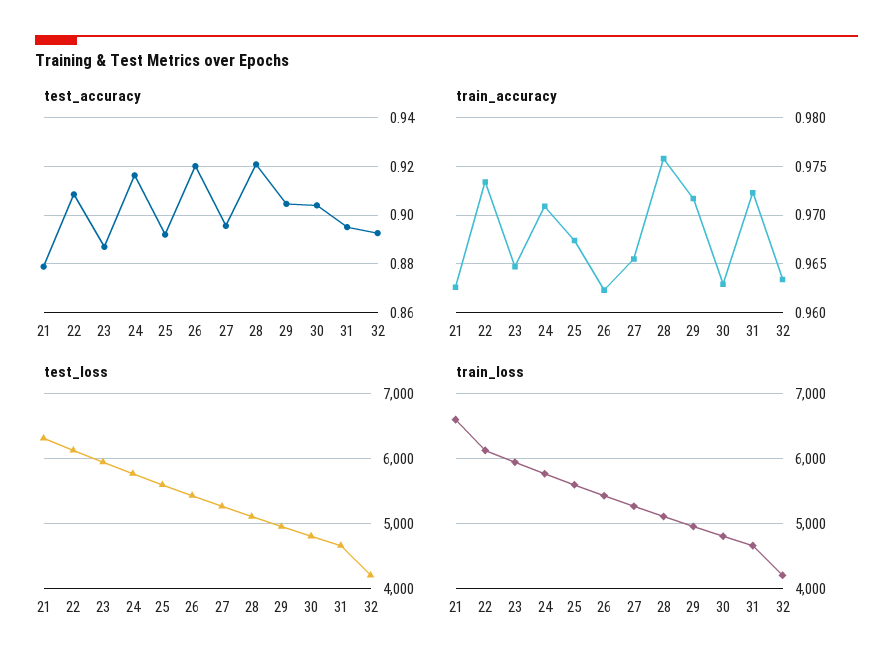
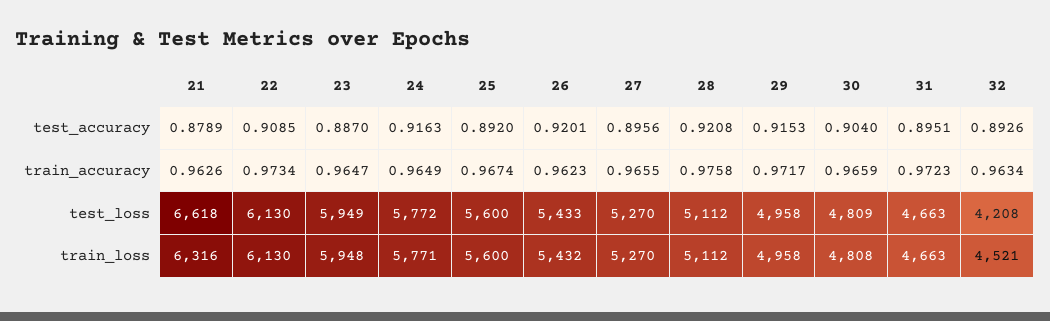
  {
    "test_accuracy": {
      "21": 0.8789,
      "22": 0.9085,
      "23": 0.887,
      "24": 0.9163,
      "25": 0.892,
      "26": 0.9201,
      "27": 0.8956,
      "28": 0.9208,
-     "29": 0.905,
+     "29": 0.9153,
      "30": 0.904,
      "31": 0.8951,
      "32": 0.8926
    },
    "train_accuracy": {
      "21": 0.9626,
      "22": 0.9734,
      "23": 0.9647,
-     "24": 0.971,
+     "24": 0.9649,
      "25": 0.9674,
      "26": 0.9623,
      "27": 0.9655,
      "28": 0.9758,
      "29": 0.9717,
-     "30": 0.963,
+     "30": 0.9659,
      "31": 0.9723,
      "32": 0.9634
    },
    "test_loss": {
-     "21": 6300,
+     "21": 6618,
      "22": 6130,
      "23": 5949,
      "24": 5772,
      "25": 5600,
      "26": 5433,
      "27": 5270,
      "28": 5112,
      "29": 4958,
      "30": 4809,
      "31": 4663,
      "32": 4208
    },
    "train_loss": {
-     "21": 6600,
+     "21": 6316,
      "22": 6130,
      "23": 5948,
      "24": 5771,
      "25": 5600,
      "26": 5432,
      "27": 5270,
      "28": 5112,
      "29": 4958,
      "30": 4808,
      "31": 4663,
-     "32": 4200
+     "32": 4521
    }
  }

